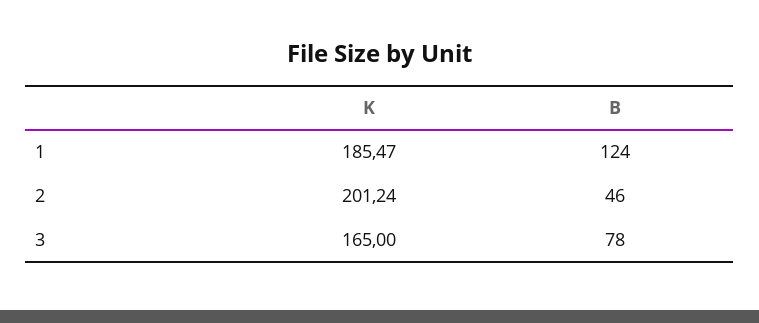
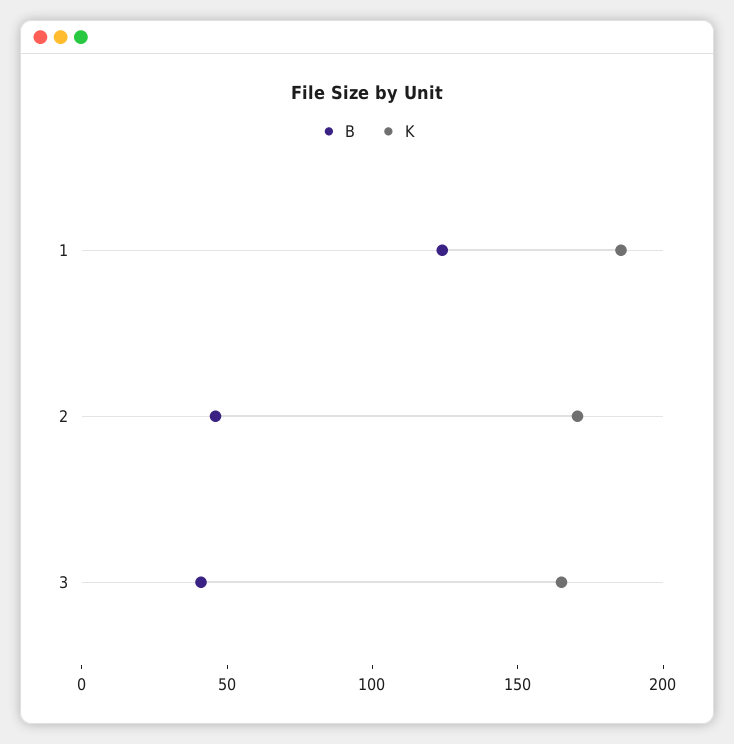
  {
    "K": {
      "1": 185.47,
-     "2": 201.24,
+     "2": 170,
      "3": 165
    },
    "B": {
      "1": 124,
      "2": 46,
-     "3": 78
+     "3": 40
    }
  }

